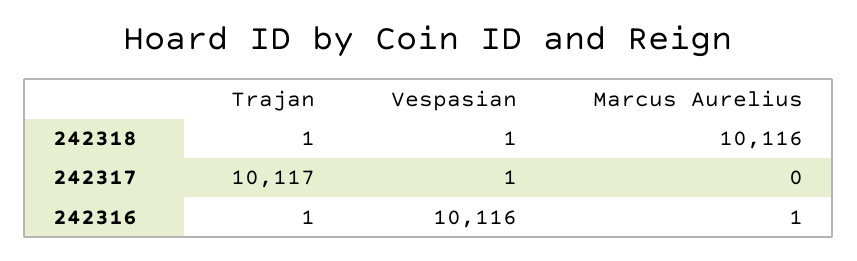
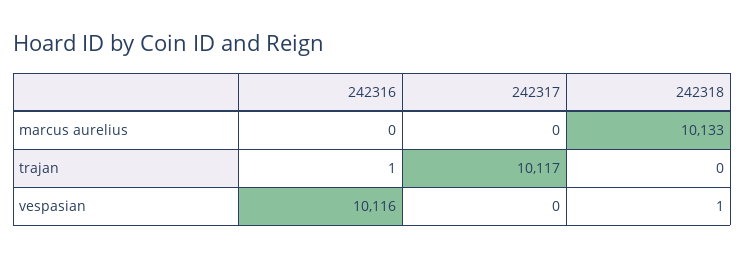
  {
    "Trajan": {
-     "242318": 1,
+     "242318": 0,
      "242317": 10117,
      "242316": 1
    },
    "Vespasian": {
      "242318": 1,
-     "242317": 1,
+     "242317": 0,
      "242316": 10116
    },
    "Marcus Aurelius": {
-     "242318": 10116,
+     "242318": 10133,
      "242317": 0,
-     "242316": 1
+     "242316": 0
    }
  }

